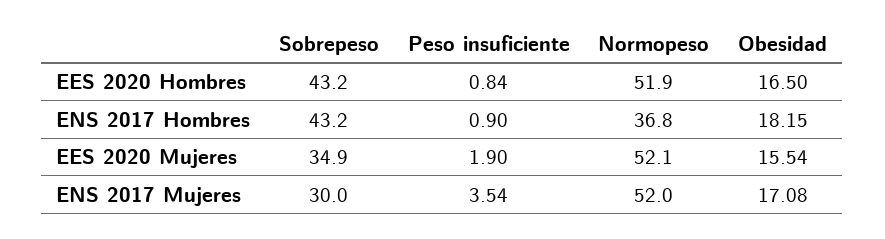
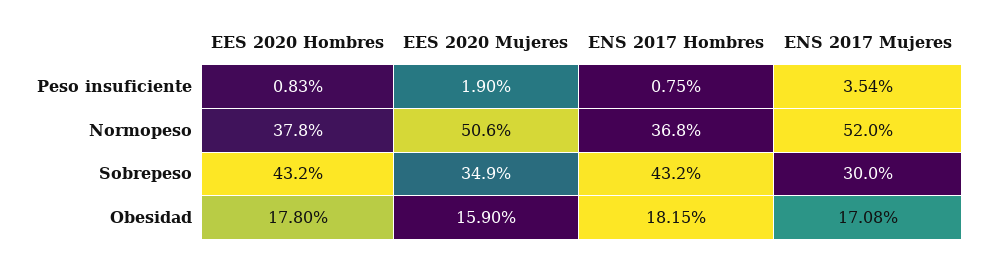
  {
    "Sobrepeso": {
      "EES 2020 Hombres": 43.2,
      "ENS 2017 Hombres": 43.2,
      "EES 2020 Mujeres": 34.9,
      "ENS 2017 Mujeres": 30
    },
    "Peso insuficiente": {
-     "EES 2020 Hombres": 0.84,
+     "EES 2020 Hombres": 0.83,
-     "ENS 2017 Hombres": 0.9,
+     "ENS 2017 Hombres": 0.75,
      "EES 2020 Mujeres": 1.9,
      "ENS 2017 Mujeres": 3.54
    },
    "Normopeso": {
-     "EES 2020 Hombres": 51.9,
+     "EES 2020 Hombres": 37.8,
      "ENS 2017 Hombres": 36.8,
-     "EES 2020 Mujeres": 52.1,
+     "EES 2020 Mujeres": 50.6,
      "ENS 2017 Mujeres": 52
    },
    "Obesidad": {
-     "EES 2020 Hombres": 16.5,
+     "EES 2020 Hombres": 17.8,
      "ENS 2017 Hombres": 18.15,
-     "EES 2020 Mujeres": 15.54,
+     "EES 2020 Mujeres": 15.9,
      "ENS 2017 Mujeres": 17.08
    }
  }

